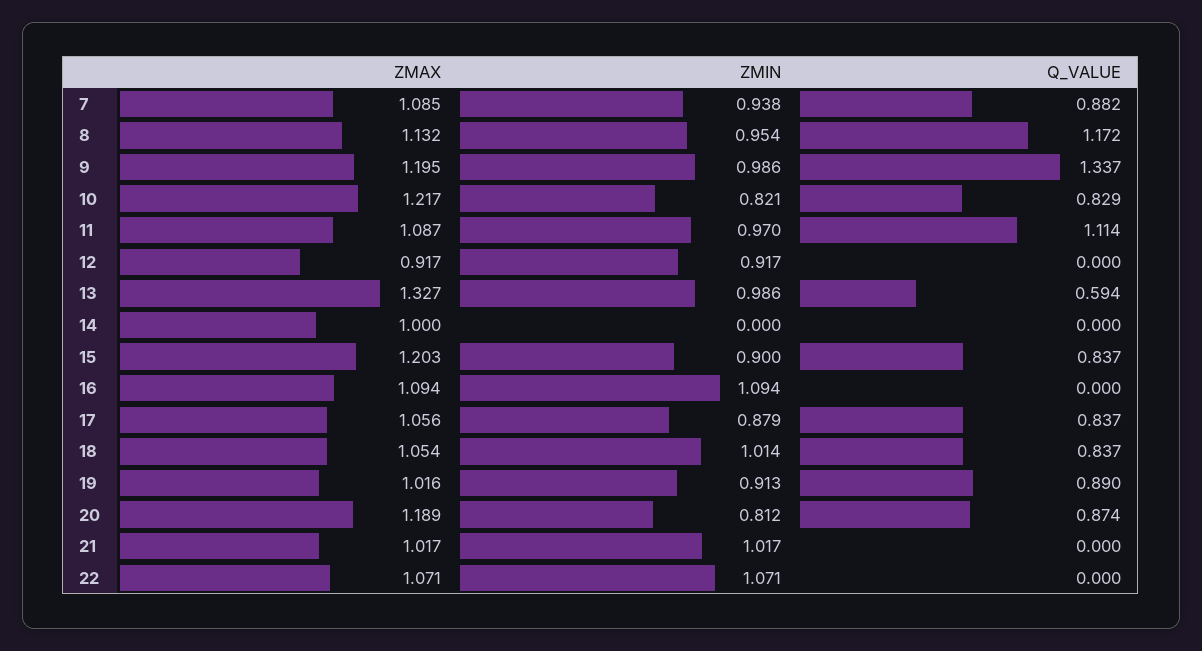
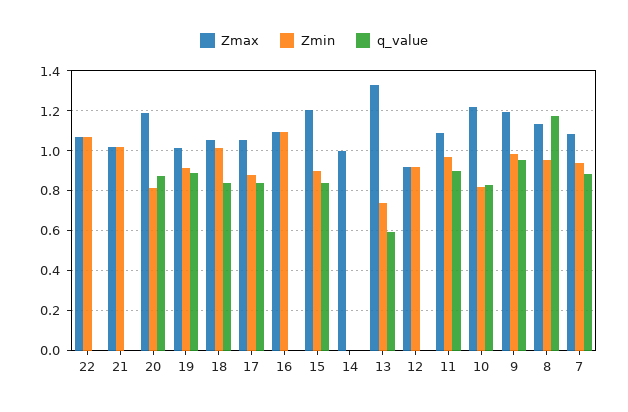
  {
    "ZMAX": {
      "7": 1.085,
      "8": 1.132,
      "9": 1.195,
      "10": 1.217,
      "11": 1.087,
      "12": 0.917,
      "13": 1.327,
      "14": 1,
      "15": 1.203,
      "16": 1.094,
      "17": 1.056,
      "18": 1.054,
      "19": 1.016,
      "20": 1.189,
      "21": 1.017,
      "22": 1.071
    },
    "ZMIN": {
      "7": 0.938,
      "8": 0.954,
      "9": 0.986,
      "10": 0.821,
      "11": 0.97,
      "12": 0.917,
-     "13": 0.986,
+     "13": 0.75,
      "14": 0,
      "15": 0.9,
      "16": 1.094,
      "17": 0.879,
      "18": 1.014,
      "19": 0.913,
      "20": 0.812,
      "21": 1.017,
      "22": 1.071
    },
    "Q_VALUE": {
      "7": 0.882,
      "8": 1.172,
-     "9": 1.337,
+     "9": 0.95,
      "10": 0.829,
-     "11": 1.114,
+     "11": 0.9,
      "12": 0,
      "13": 0.594,
      "14": 0,
      "15": 0.837,
      "16": 0,
      "17": 0.837,
      "18": 0.837,
      "19": 0.89,
      "20": 0.874,
      "21": 0,
      "22": 0
    }
  }

